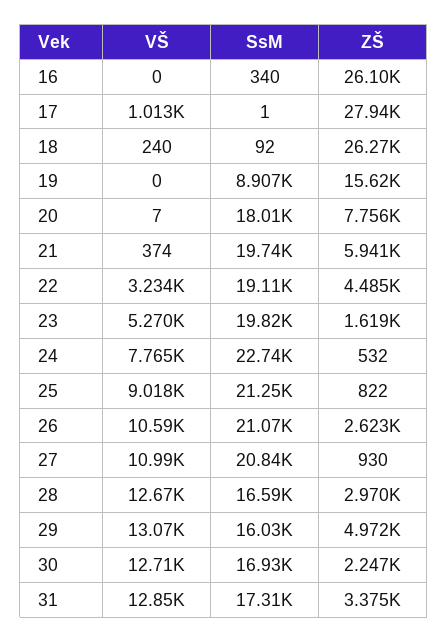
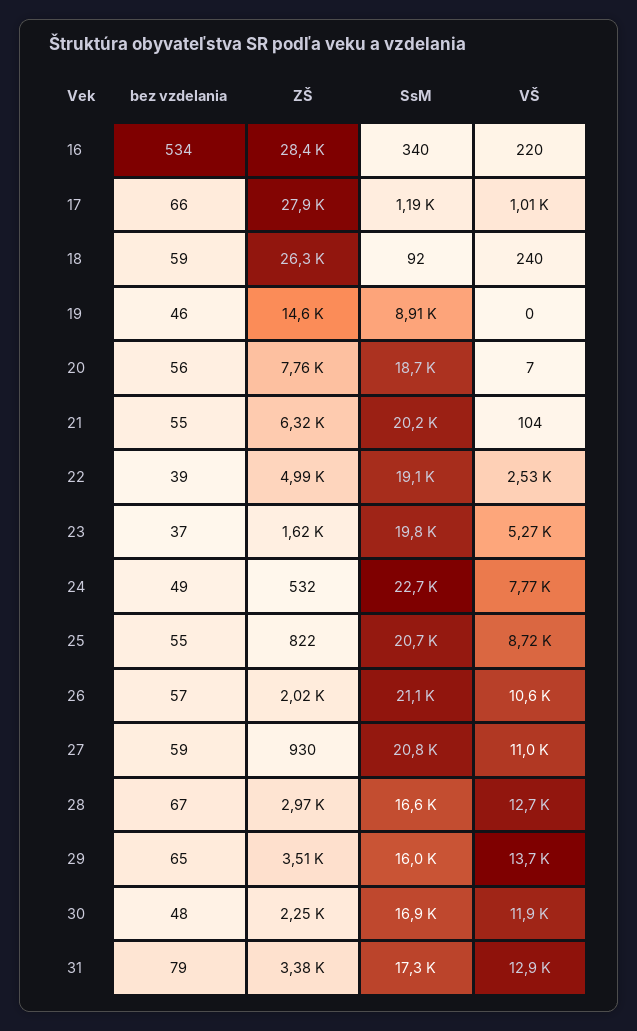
  {
    "VŠ": {
-     "16": 0,
+     "16": 220,
      "17": 1013,
      "18": 240,
      "19": 0,
      "20": 7,
-     "21": 374,
+     "21": 104,
-     "22": 3234,
+     "22": 2530,
      "23": 5270,
      "24": 7765,
-     "25": 9018,
+     "25": 8720,
      "26": 10590,
      "27": 10990,
      "28": 12670,
-     "29": 13070,
+     "29": 13700,
-     "30": 12710,
+     "30": 11900,
      "31": 12850
    },
    "SsM": {
      "16": 340,
-     "17": 1,
+     "17": 1190,
      "18": 92,
      "19": 8907,
-     "20": 18010,
+     "20": 18700,
-     "21": 19740,
+     "21": 20200,
      "22": 19110,
      "23": 19820,
      "24": 22740,
-     "25": 21250,
+     "25": 20700,
      "26": 21070,
      "27": 20840,
      "28": 16590,
      "29": 16030,
      "30": 16930,
      "31": 17310
    },
    "ZŠ": {
-     "16": 26100,
+     "16": 28400,
      "17": 27940,
      "18": 26270,
-     "19": 15620,
+     "19": 14600,
      "20": 7756,
-     "21": 5941,
+     "21": 6320,
-     "22": 4485,
+     "22": 4990,
      "23": 1619,
      "24": 532,
      "25": 822,
-     "26": 2623,
+     "26": 2020,
      "27": 930,
      "28": 2970,
-     "29": 4972,
+     "29": 3510,
      "30": 2247,
      "31": 3375
-   }
+   },
+   "bez vzdelania": {
+     "16": 534,
+     "17": 66,
+     "18": 59,
+     "19": 46,
+     "20": 56,
+     "21": 55,
+     "22": 39,
+     "23": 37,
+     "24": 49,
+     "25": 55,
+     "26": 57,
+     "27": 59,
+     "28": 67,
+     "29": 65,
+     "30": 48,
+     "31": 79
+   }
  }

